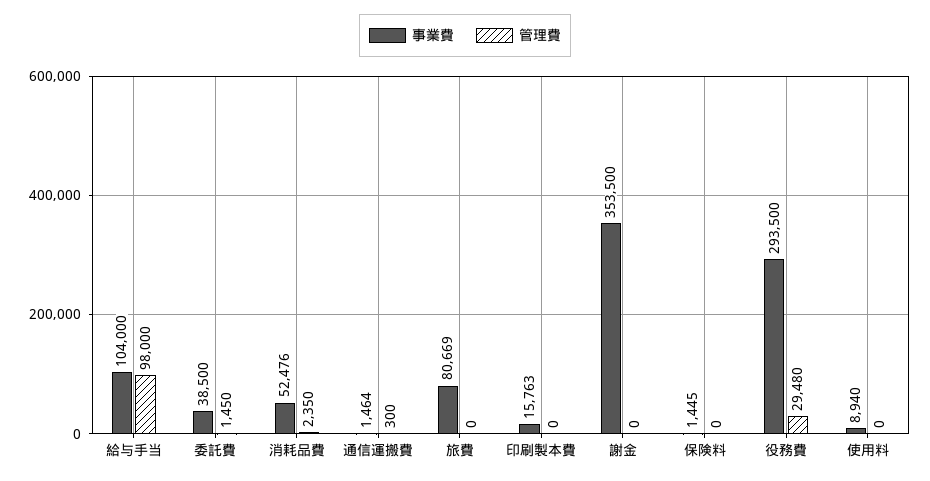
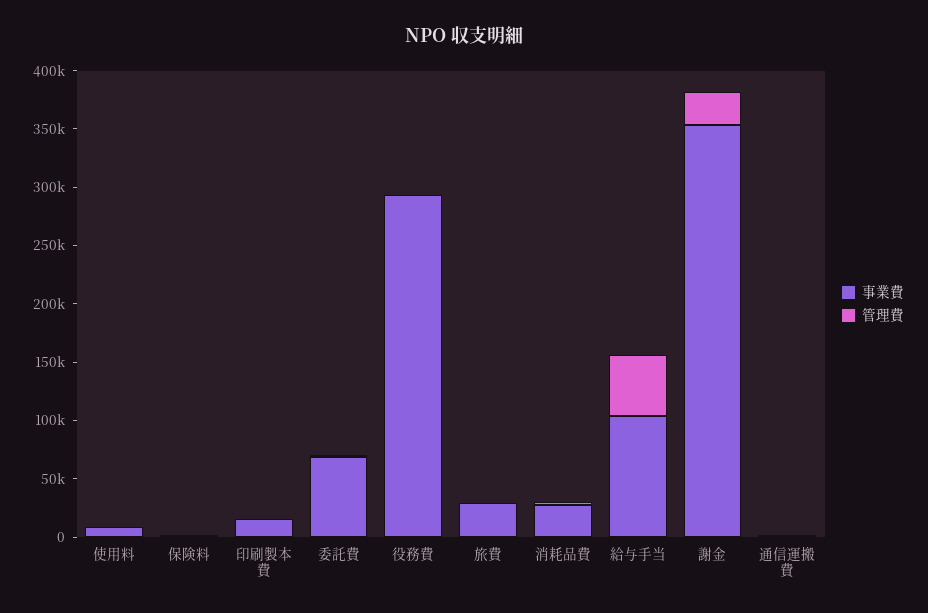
  {
    "事業費": {
      "給与手当": 104000,
-     "委託費": 38500,
+     "委託費": 70000,
-     "消耗品費": 52476,
+     "消耗品費": 30000,
      "通信運搬費": 1464,
-     "旅費": 80669,
+     "旅費": 30000,
      "印刷製本費": 15763,
      "謝金": 353500,
      "保険料": 1445,
      "役務費": 293500,
      "使用料": 8940
    },
    "管理費": {
-     "給与手当": 98000,
+     "給与手当": 50000,
      "委託費": 1450,
      "消耗品費": 2350,
      "通信運搬費": 300,
      "旅費": 0,
      "印刷製本費": 0,
-     "謝金": 0,
+     "謝金": 30000,
      "保険料": 0,
-     "役務費": 29480,
+     "役務費": 0,
      "使用料": 0
    }
  }

